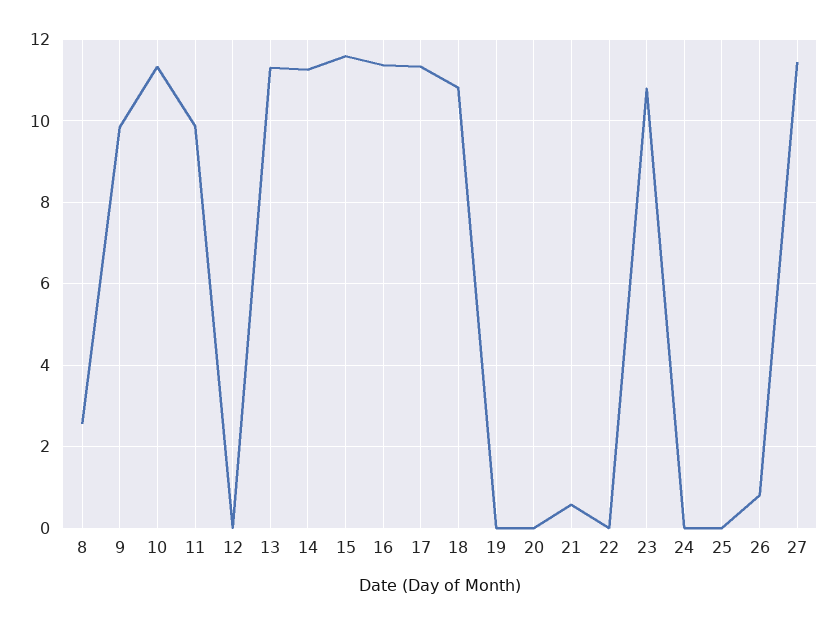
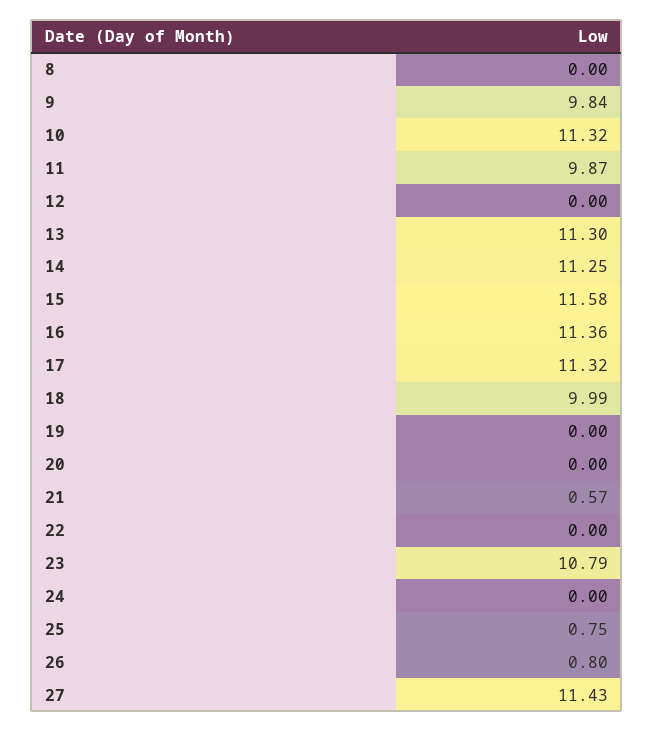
  {
-   "8": 2.6,
+   "8": 0,
    "9": 9.84,
    "10": 11.32,
    "11": 9.87,
    "12": 0,
    "13": 11.3,
    "14": 11.25,
    "15": 11.58,
    "16": 11.36,
    "17": 11.32,
-   "18": 10.8,
+   "18": 9.99,
    "19": 0,
    "20": 0,
    "21": 0.57,
    "22": 0,
    "23": 10.79,
    "24": 0,
-   "25": 0,
+   "25": 0.75,
    "26": 0.8,
    "27": 11.43
  }

